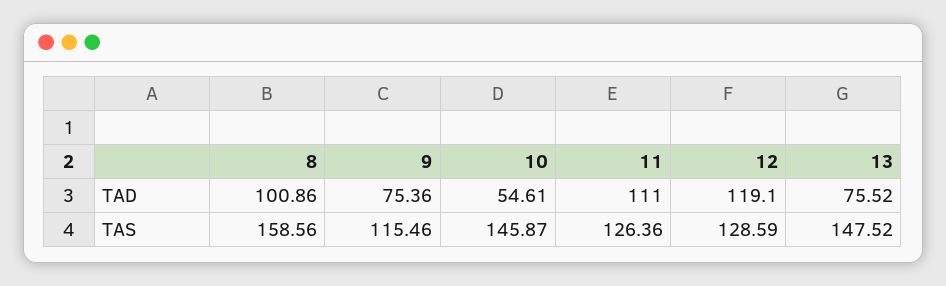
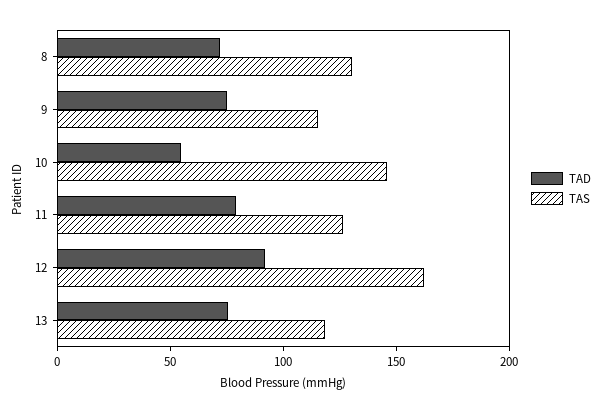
  {
    "TAD": {
-     "8": 100.86,
+     "8": 70,
      "9": 75.36,
      "10": 54.61,
-     "11": 111,
+     "11": 80,
-     "12": 119.1,
+     "12": 90,
      "13": 75.52
    },
    "TAS": {
-     "8": 158.56,
+     "8": 130,
      "9": 115.46,
      "10": 145.87,
      "11": 126.36,
-     "12": 128.59,
+     "12": 160,
-     "13": 147.52
+     "13": 120
    }
  }

